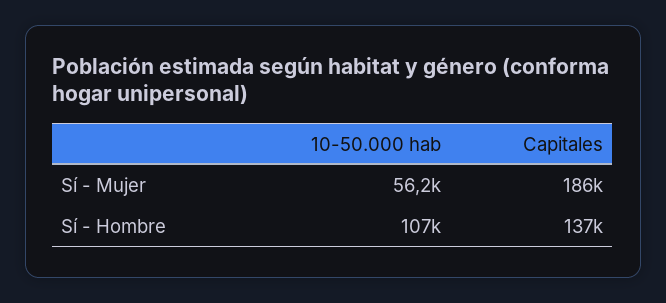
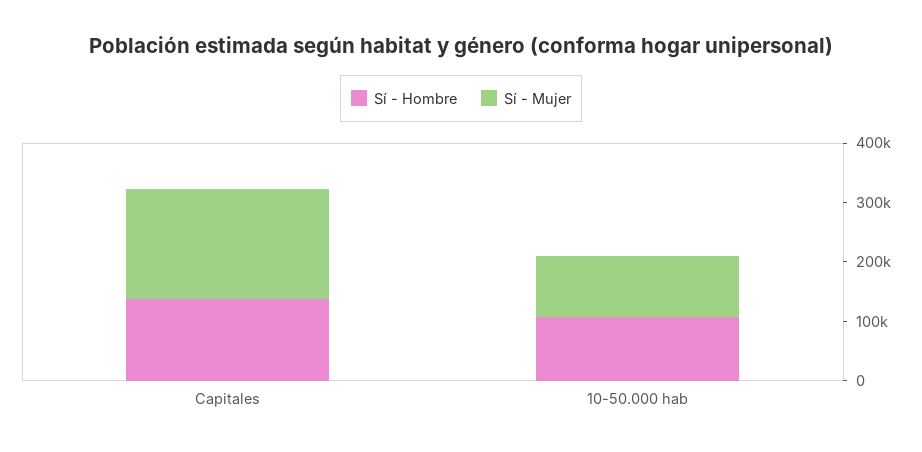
  {
    "Sí - Mujer": {
-     "10-50.000 hab": 56200,
+     "10-50.000 hab": 100000,
      "Capitales": 186000
    },
    "Sí - Hombre": {
      "10-50.000 hab": 107000,
      "Capitales": 137000
    }
  }

